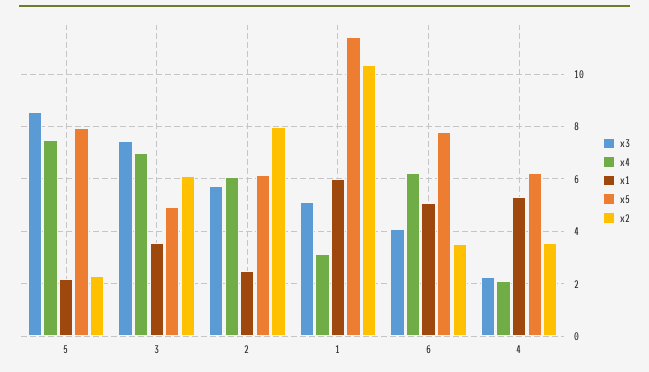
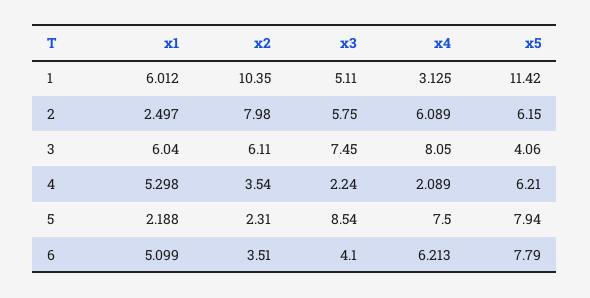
  {
    "x3": {
      "5": 8.54,
      "3": 7.45,
      "2": 5.75,
      "1": 5.11,
      "6": 4.1,
      "4": 2.24
    },
    "x4": {
      "5": 7.5,
-     "3": 7,
+     "3": 8.05,
      "2": 6.089,
      "1": 3.125,
      "6": 6.213,
      "4": 2.089
    },
    "x1": {
      "5": 2.188,
-     "3": 3.5,
+     "3": 6.04,
      "2": 2.497,
      "1": 6.012,
      "6": 5.099,
      "4": 5.298
    },
    "x5": {
      "5": 7.94,
-     "3": 5,
+     "3": 4.06,
      "2": 6.15,
      "1": 11.42,
      "6": 7.79,
      "4": 6.21
    },
    "x2": {
      "5": 2.31,
      "3": 6.11,
      "2": 7.98,
      "1": 10.35,
      "6": 3.51,
      "4": 3.54
    }
  }

